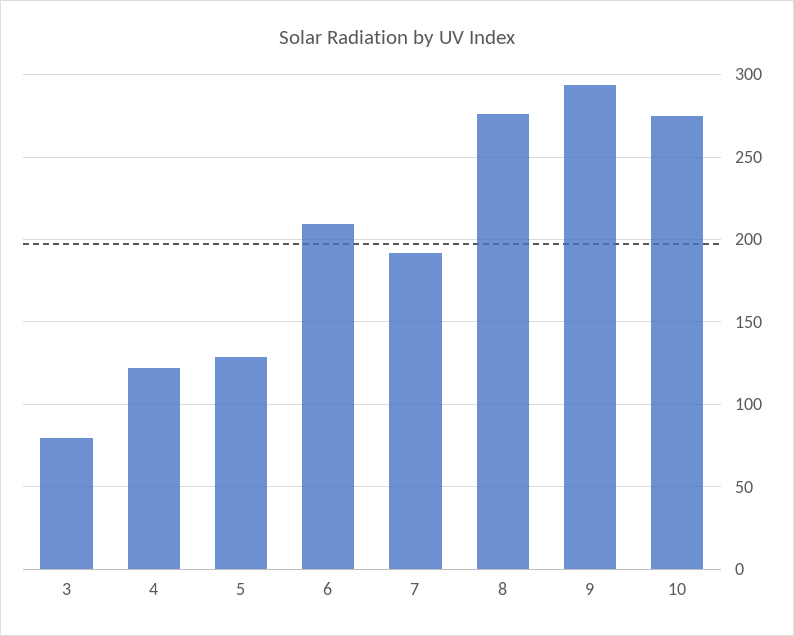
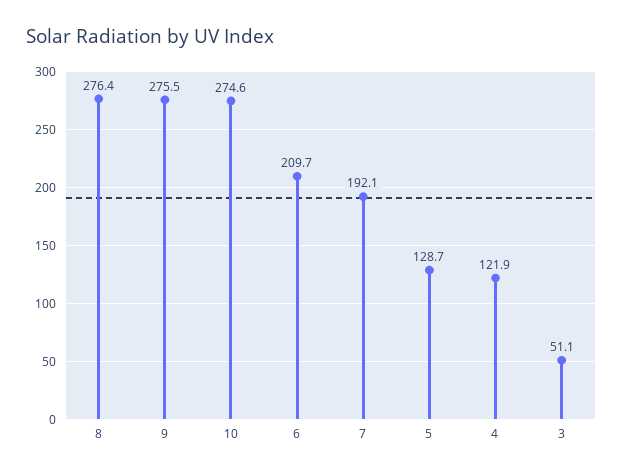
  {
-   "3": 80,
+   "3": 51.1,
    "4": 121.9,
    "5": 128.7,
    "6": 209.7,
    "7": 192.1,
    "8": 276.4,
-   "9": 295,
+   "9": 275.5,
    "10": 274.6
  }

